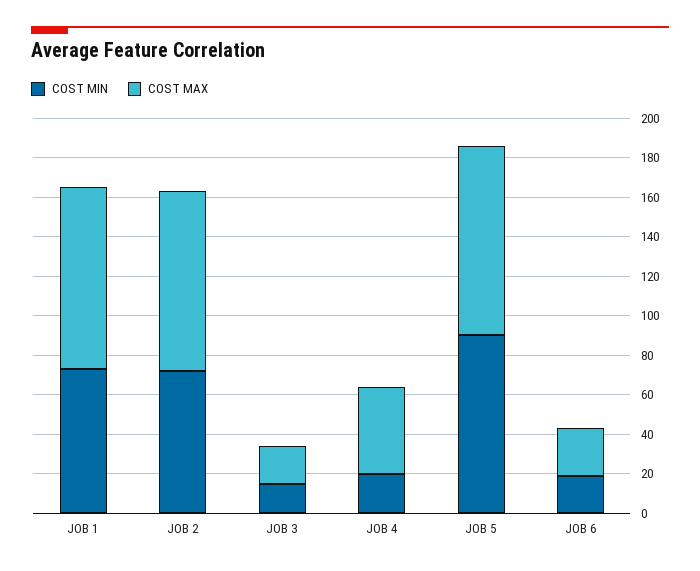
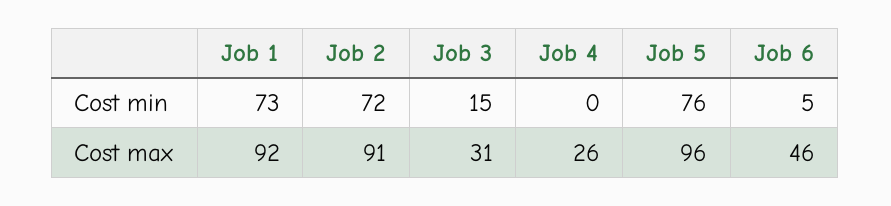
  {
    "COST MIN": {
      "JOB 1": 73,
      "JOB 2": 72,
      "JOB 3": 15,
-     "JOB 4": 20,
+     "JOB 4": 0,
-     "JOB 5": 90,
+     "JOB 5": 76,
-     "JOB 6": 20
+     "JOB 6": 5
    },
    "COST MAX": {
      "JOB 1": 92,
      "JOB 2": 91,
-     "JOB 3": 20,
+     "JOB 3": 31,
-     "JOB 4": 45,
+     "JOB 4": 26,
      "JOB 5": 96,
-     "JOB 6": 25
+     "JOB 6": 46
    }
  }

